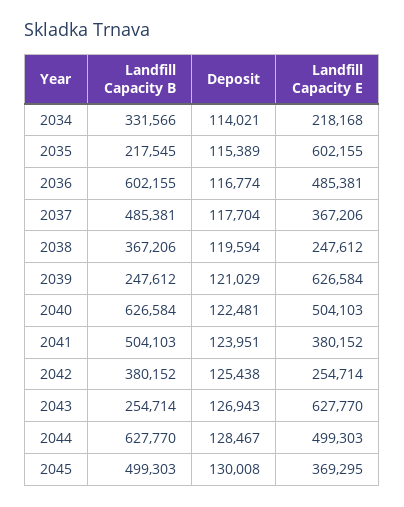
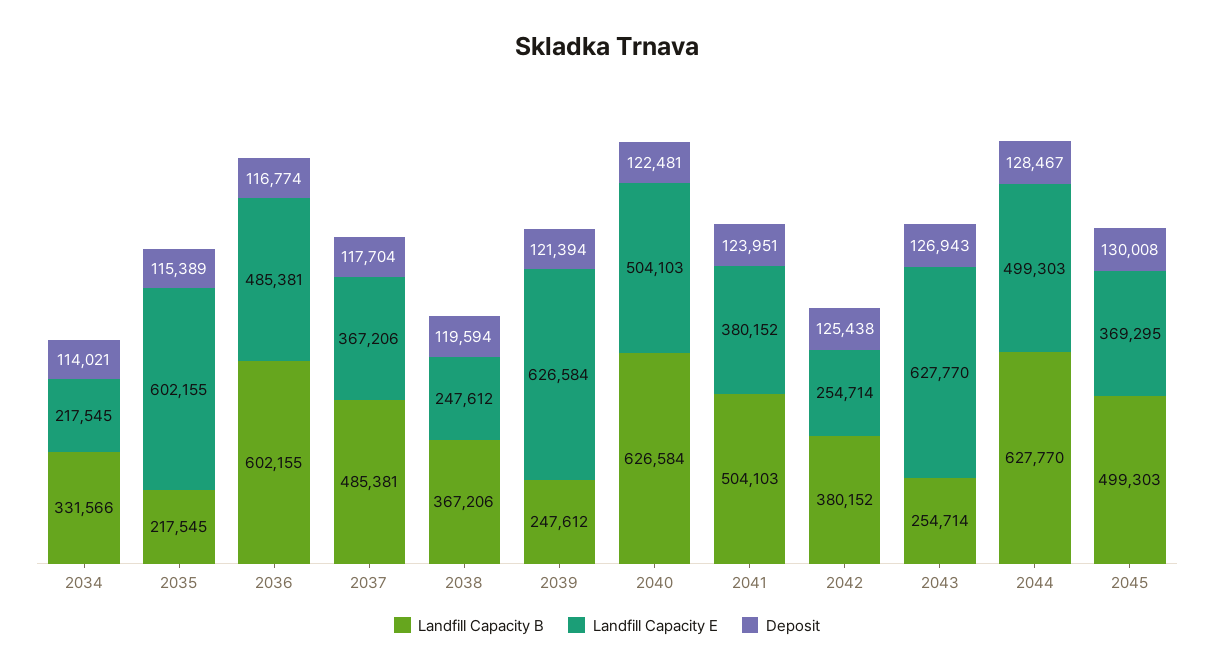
  {
    "Landfill Capacity B": {
      "2034": 331566,
      "2035": 217545,
      "2036": 602155,
      "2037": 485381,
      "2038": 367206,
      "2039": 247612,
      "2040": 626584,
      "2041": 504103,
      "2042": 380152,
      "2043": 254714,
      "2044": 627770,
      "2045": 499303
    },
    "Deposit": {
      "2034": 114021,
      "2035": 115389,
      "2036": 116774,
      "2037": 117704,
      "2038": 119594,
-     "2039": 121029,
+     "2039": 121394,
      "2040": 122481,
      "2041": 123951,
      "2042": 125438,
      "2043": 126943,
      "2044": 128467,
      "2045": 130008
    },
    "Landfill Capacity E": {
-     "2034": 218168,
+     "2034": 217545,
      "2035": 602155,
      "2036": 485381,
      "2037": 367206,
      "2038": 247612,
      "2039": 626584,
      "2040": 504103,
      "2041": 380152,
      "2042": 254714,
      "2043": 627770,
      "2044": 499303,
      "2045": 369295
    }
  }

